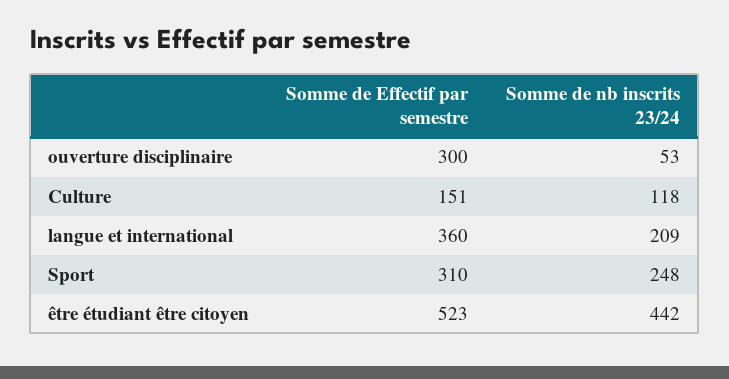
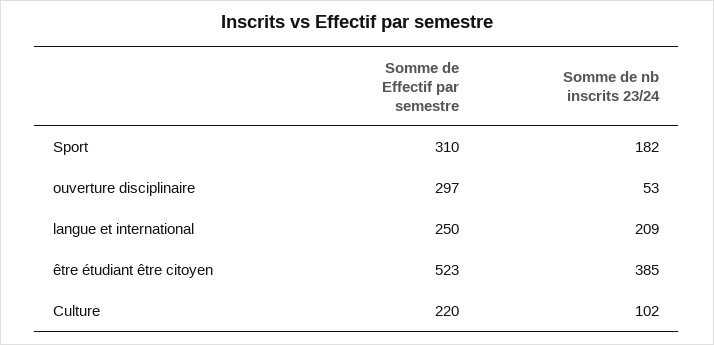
  {
    "Somme de Effectif par semestre": {
-     "ouverture disciplinaire": 300,
+     "ouverture disciplinaire": 297,
-     "Culture": 151,
+     "Culture": 220,
-     "langue et international": 360,
+     "langue et international": 250,
      "Sport": 310,
      "être étudiant être citoyen": 523
    },
    "Somme de nb inscrits 23/24": {
      "ouverture disciplinaire": 53,
-     "Culture": 118,
+     "Culture": 102,
      "langue et international": 209,
-     "Sport": 248,
+     "Sport": 182,
-     "être étudiant être citoyen": 442
+     "être étudiant être citoyen": 385
    }
  }

